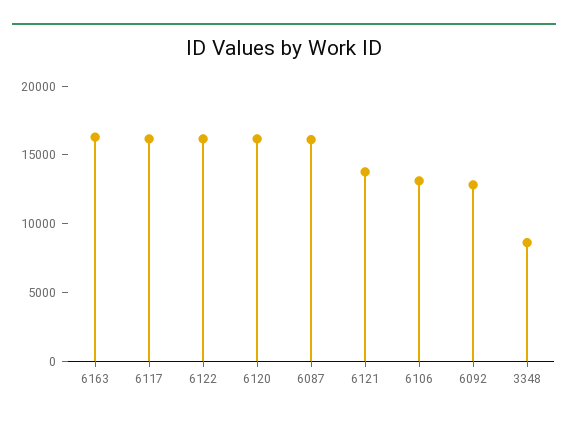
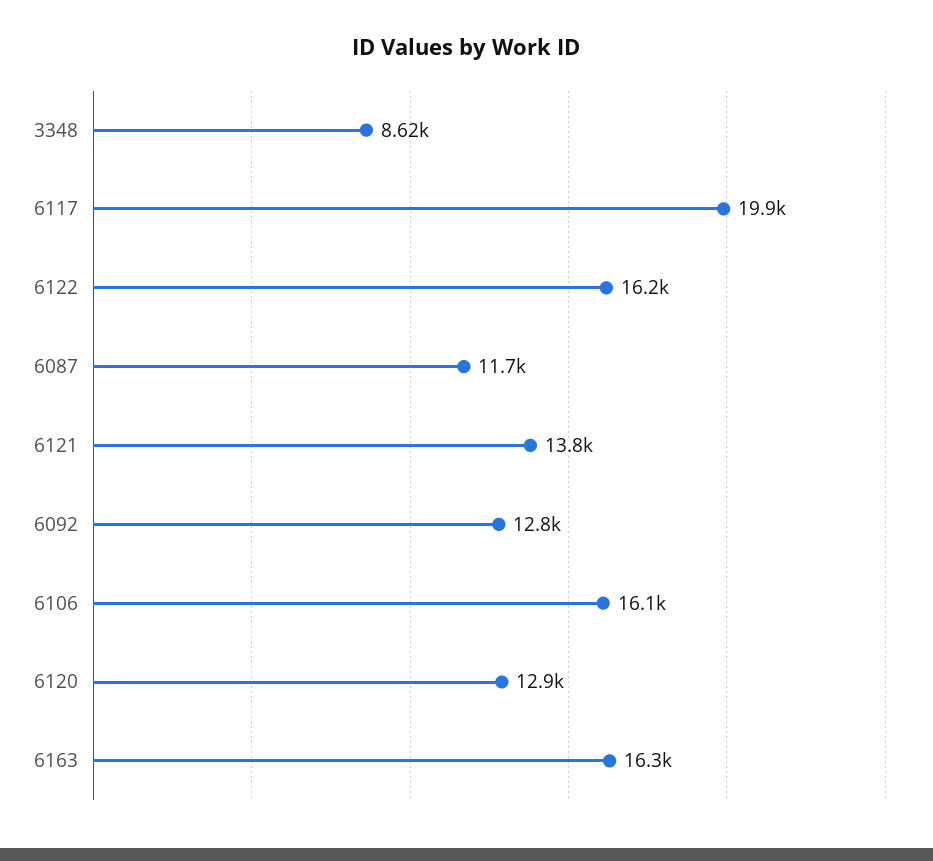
  {
    "6163": 16300,
-   "6117": 16000,
+   "6117": 19900,
    "6122": 16200,
-   "6120": 16000,
+   "6120": 12900,
-   "6087": 16000,
+   "6087": 11700,
    "6121": 13800,
-   "6106": 13000,
+   "6106": 16100,
    "6092": 12800,
    "3348": 8620
  }

